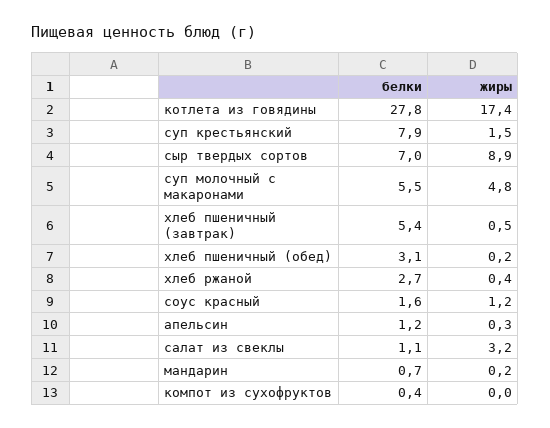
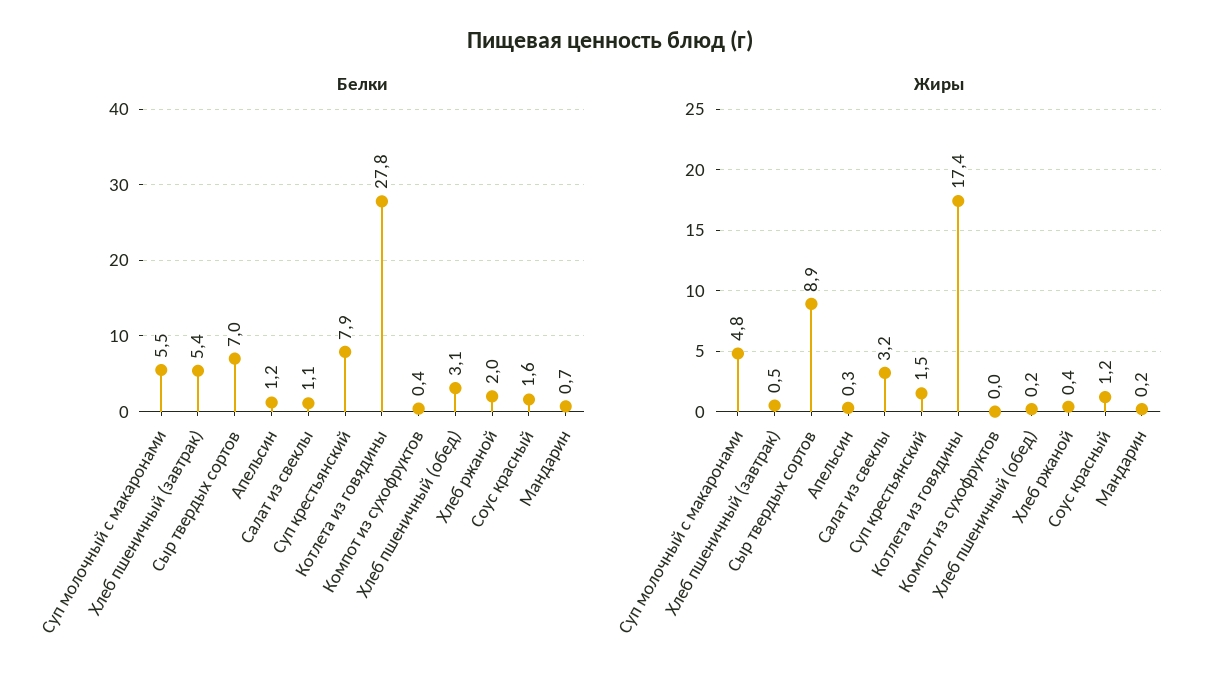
  {
    "белки": {
      "котлета из говядины": 27.8,
      "суп крестьянский": 7.9,
      "сыр твердых сортов": 7,
      "суп молочный с макаронами": 5.5,
      "хлеб пшеничный (завтрак)": 5.4,
      "хлеб пшеничный (обед)": 3.1,
-     "хлеб ржаной": 2.7,
+     "хлеб ржаной": 2,
      "соус красный": 1.6,
      "апельсин": 1.2,
      "салат из свеклы": 1.1,
      "мандарин": 0.7,
      "компот из сухофруктов": 0.4
    },
    "жиры": {
      "котлета из говядины": 17.4,
      "суп крестьянский": 1.5,
      "сыр твердых сортов": 8.9,
      "суп молочный с макаронами": 4.8,
      "хлеб пшеничный (завтрак)": 0.5,
      "хлеб пшеничный (обед)": 0.2,
      "хлеб ржаной": 0.4,
      "соус красный": 1.2,
      "апельсин": 0.3,
      "салат из свеклы": 3.2,
      "мандарин": 0.2,
      "компот из сухофруктов": 0
    }
  }

